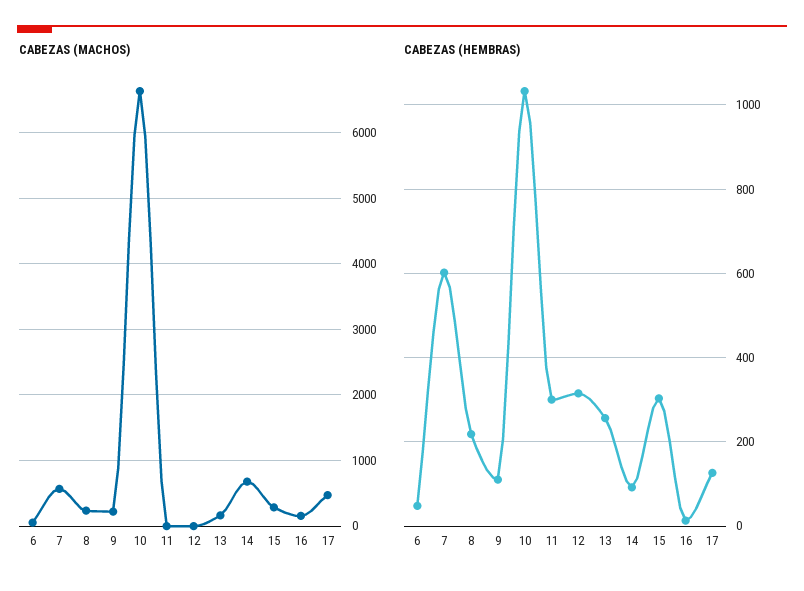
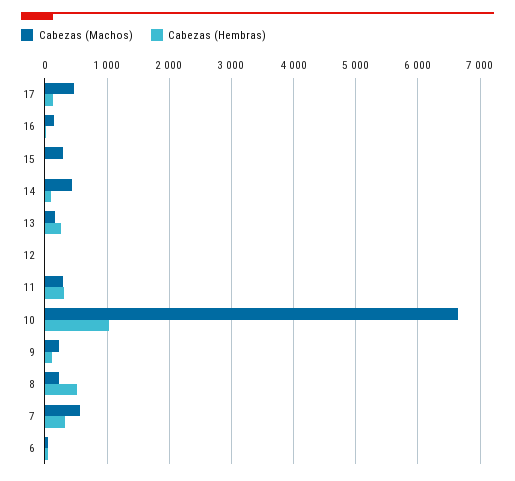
  {
    "CABEZAS (MACHOS)": {
      "6": 100,
      "7": 600,
      "8": 200,
      "9": 200,
      "10": 6600,
-     "11": 0,
+     "11": 300,
      "12": 0,
      "13": 200,
-     "14": 700,
+     "14": 400,
      "15": 300,
      "16": 200,
      "17": 500
    },
    "CABEZAS (HEMBRAS)": {
      "6": 40,
-     "7": 600,
+     "7": 300,
-     "8": 220,
+     "8": 500,
      "9": 120,
      "10": 1040,
      "11": 300,
-     "12": 320,
+     "12": 0,
      "13": 260,
      "14": 100,
-     "15": 300,
+     "15": 0,
      "16": 20,
      "17": 120
    }
  }

